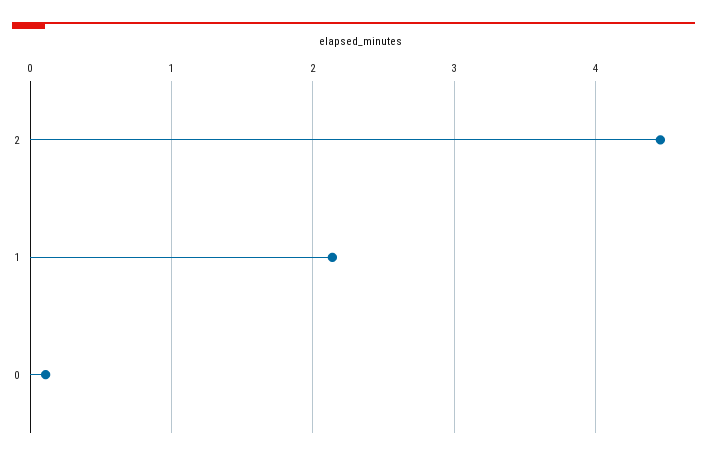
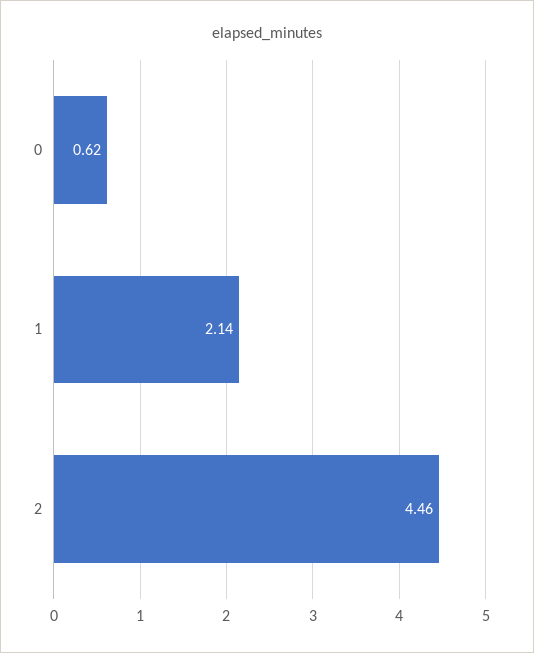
  {
    "2": 4.46,
    "1": 2.14,
-   "0": 0.1
+   "0": 0.62
  }

